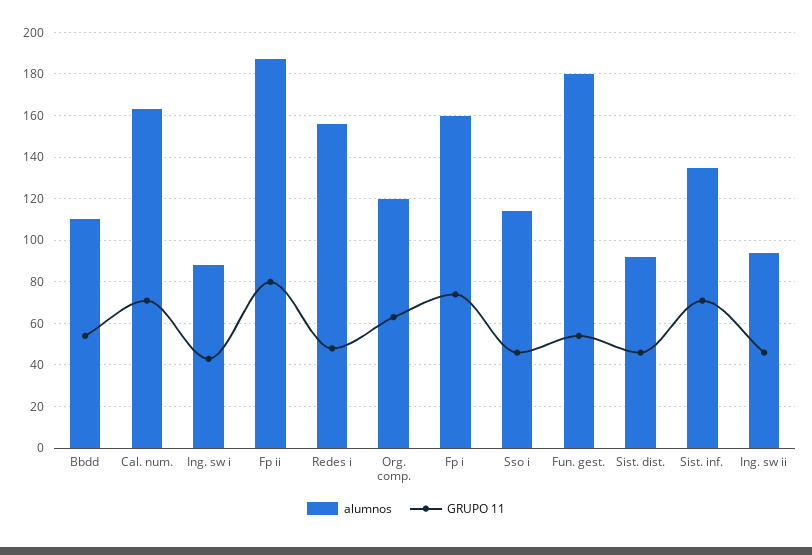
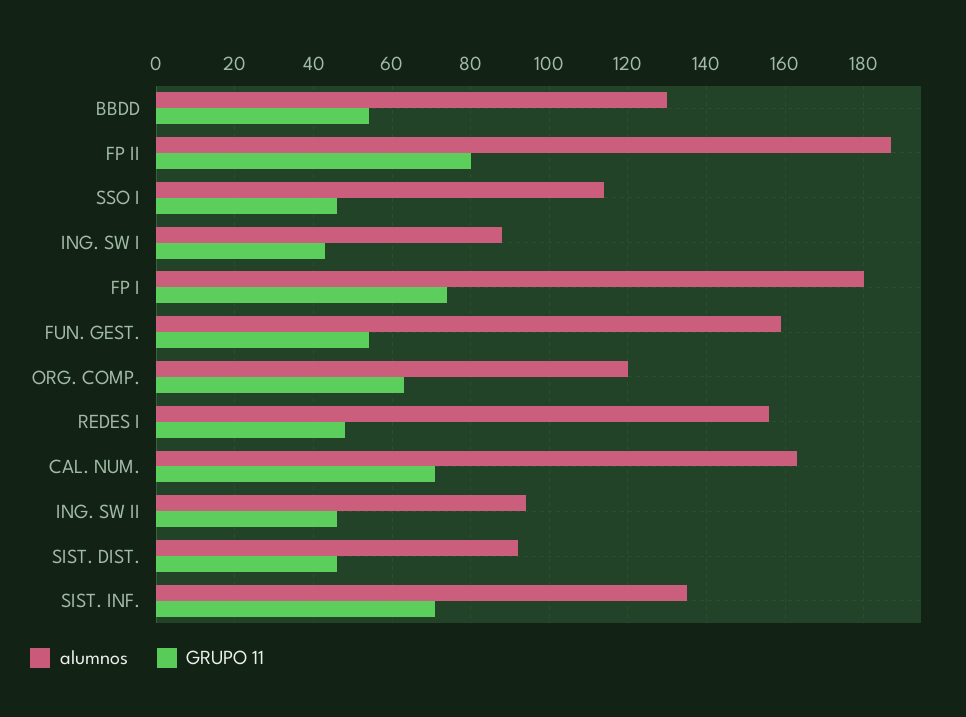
  {
    "alumnos": {
-     "Bbdd": 110,
+     "Bbdd": 130,
      "Cal. num.": 165,
      "Ing. sw i": 90,
      "Fp ii": 185,
      "Redes i": 155,
      "Org. comp.": 120,
-     "Fp i": 160,
+     "Fp i": 180,
      "Sso i": 115,
-     "Fun. gest.": 180,
+     "Fun. gest.": 160,
      "Sist. dist.": 90,
      "Sist. inf.": 135,
      "Ing. sw ii": 95
    },
    "GRUPO 11": {
      "Bbdd": 55,
      "Cal. num.": 70,
      "Ing. sw i": 45,
      "Fp ii": 80,
      "Redes i": 50,
      "Org. comp.": 65,
      "Fp i": 75,
      "Sso i": 45,
      "Fun. gest.": 55,
      "Sist. dist.": 45,
      "Sist. inf.": 70,
      "Ing. sw ii": 45
    }
  }

